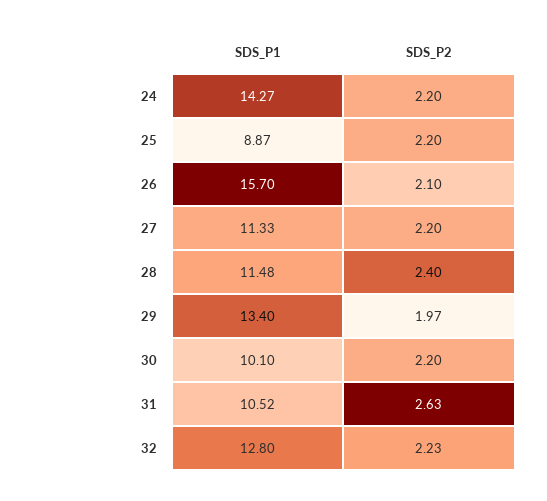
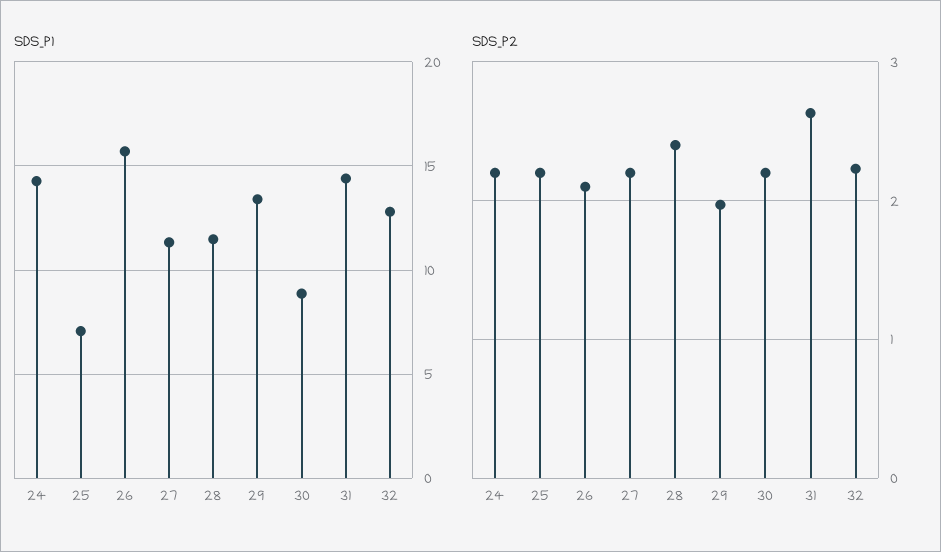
  {
    "SDS_P1": {
      "24": 14.27,
-     "25": 8.87,
+     "25": 7,
      "26": 15.7,
      "27": 11.33,
      "28": 11.48,
      "29": 13.4,
-     "30": 10.1,
+     "30": 9,
-     "31": 10.52,
+     "31": 14.5,
      "32": 12.8
    },
    "SDS_P2": {
      "24": 2.2,
      "25": 2.2,
      "26": 2.1,
      "27": 2.2,
      "28": 2.4,
      "29": 1.97,
      "30": 2.2,
      "31": 2.63,
      "32": 2.23
    }
  }

